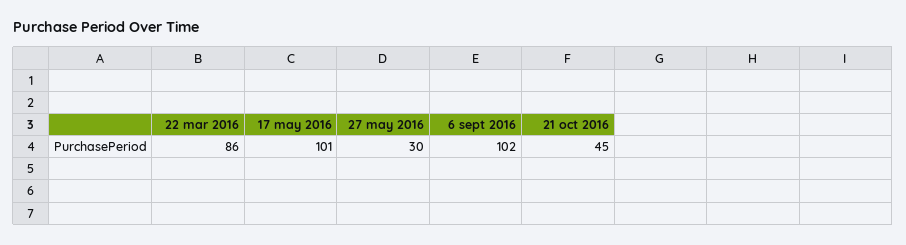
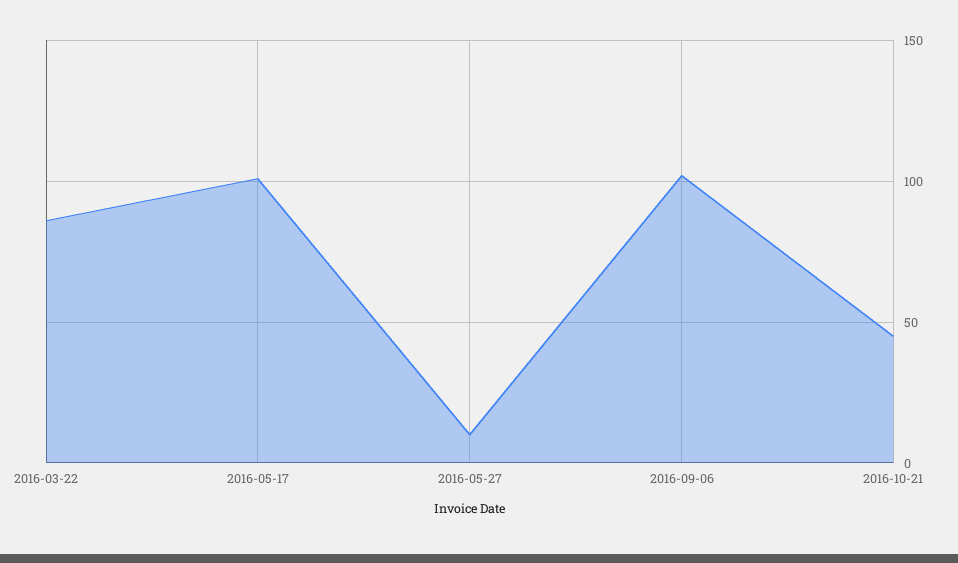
  {
    "22 mar 2016": 86,
    "17 may 2016": 101,
-   "27 may 2016": 30,
+   "27 may 2016": 10,
    "6 sept 2016": 102,
    "21 oct 2016": 45
  }

